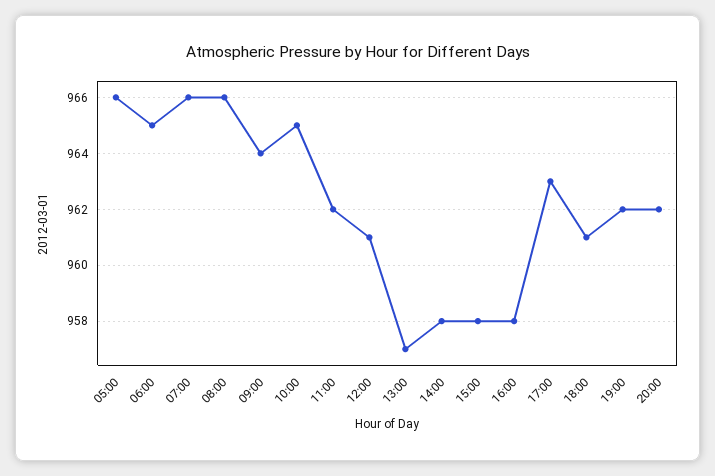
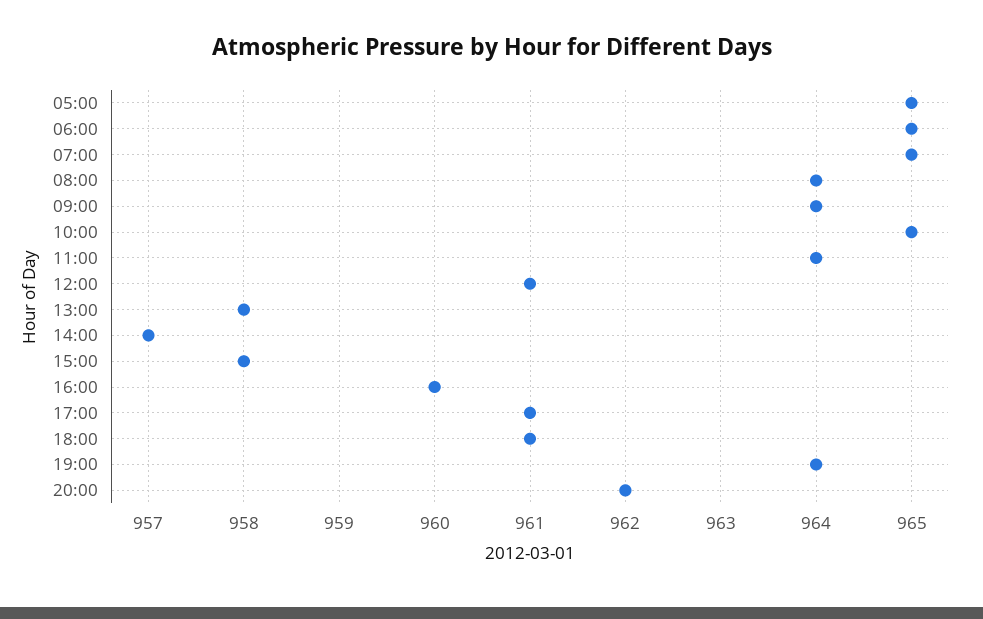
  {
-   "05:00": 966,
+   "05:00": 965,
    "06:00": 965,
-   "07:00": 966,
+   "07:00": 965,
-   "08:00": 966,
+   "08:00": 964,
    "09:00": 964,
    "10:00": 965,
-   "11:00": 962,
+   "11:00": 964,
    "12:00": 961,
-   "13:00": 957,
+   "13:00": 958,
-   "14:00": 958,
+   "14:00": 957,
    "15:00": 958,
-   "16:00": 958,
+   "16:00": 960,
-   "17:00": 963,
+   "17:00": 961,
    "18:00": 961,
-   "19:00": 962,
+   "19:00": 964,
    "20:00": 962
  }

